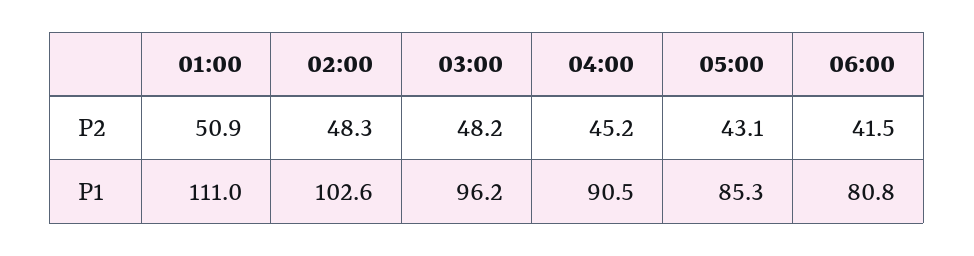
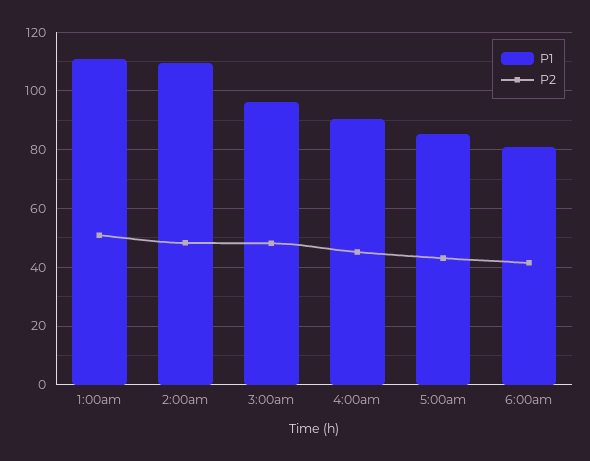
  {
    "P2": {
      "01:00": 50.9,
      "02:00": 48.3,
      "03:00": 48.2,
      "04:00": 45.2,
      "05:00": 43.1,
      "06:00": 41.5
    },
    "P1": {
      "01:00": 111,
-     "02:00": 102.6,
+     "02:00": 110,
      "03:00": 96.2,
      "04:00": 90.5,
      "05:00": 85.3,
      "06:00": 80.8
    }
  }

